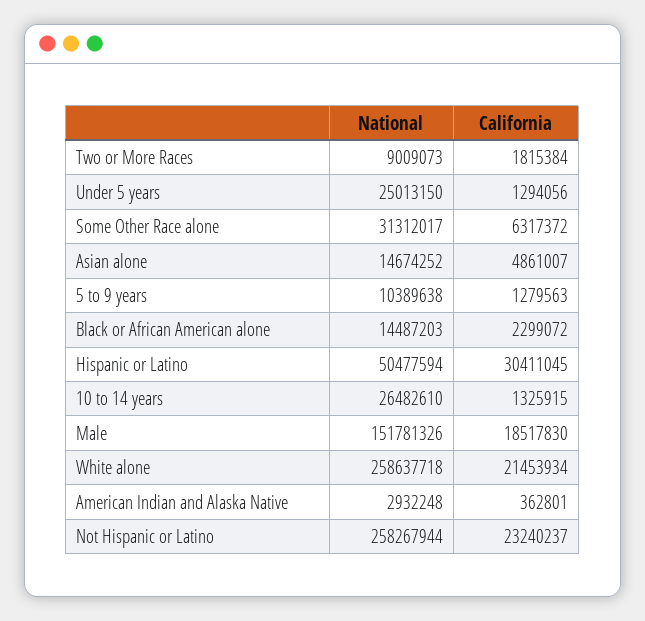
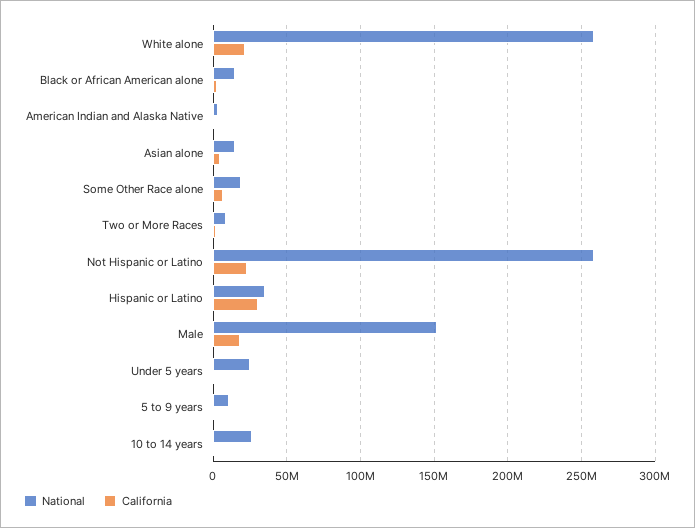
  {
    "National": {
      "Two or More Races": 9009073,
      "Under 5 years": 25013150,
-     "Some Other Race alone": 31312017,
+     "Some Other Race alone": 20000000,
      "Asian alone": 14674252,
      "5 to 9 years": 10389638,
      "Black or African American alone": 14487203,
-     "Hispanic or Latino": 50477594,
+     "Hispanic or Latino": 35000000,
      "10 to 14 years": 26482610,
      "Male": 151781326,
      "White alone": 258637718,
      "American Indian and Alaska Native": 2932248,
      "Not Hispanic or Latino": 258267944
    },
    "California": {
      "Two or More Races": 1815384,
      "Under 5 years": 1294056,
      "Some Other Race alone": 6317372,
      "Asian alone": 4861007,
      "5 to 9 years": 1279563,
      "Black or African American alone": 2299072,
      "Hispanic or Latino": 30411045,
      "10 to 14 years": 1325915,
      "Male": 18517830,
      "White alone": 21453934,
      "American Indian and Alaska Native": 362801,
      "Not Hispanic or Latino": 23240237
    }
  }

